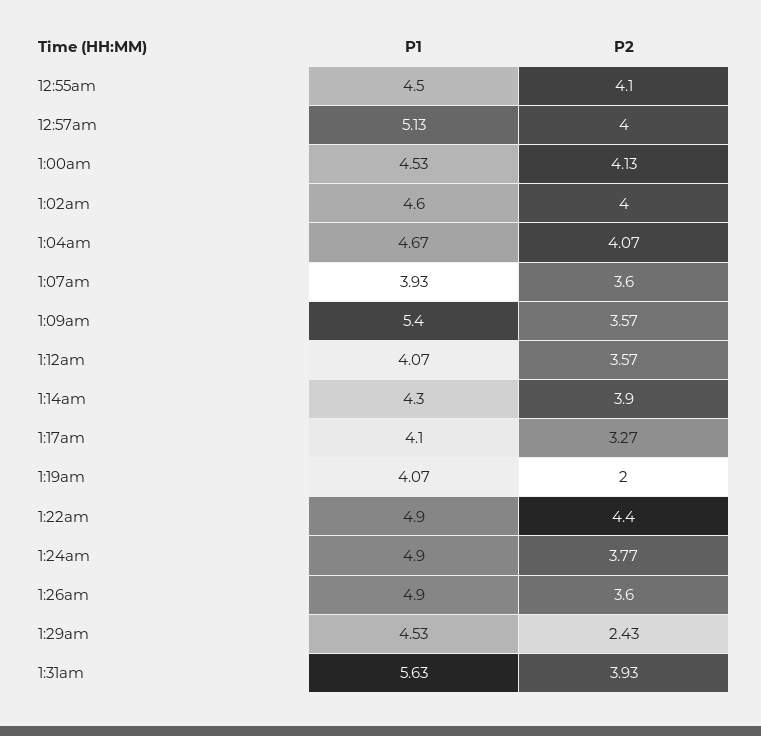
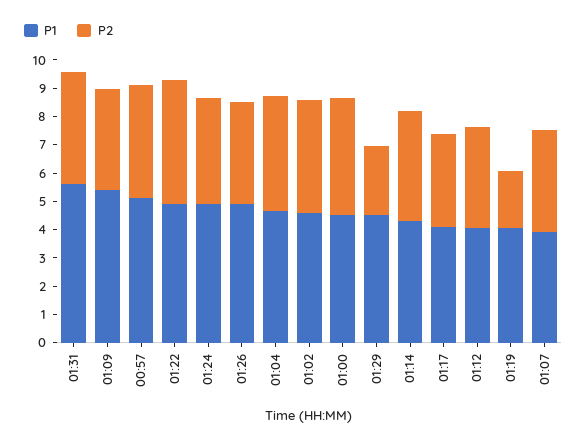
  {
    "P1": {
-     "12:55am": 4.5,
      "12:57am": 5.13,
      "1:00am": 4.53,
      "1:02am": 4.6,
      "1:04am": 4.67,
      "1:07am": 3.93,
      "1:09am": 5.4,
      "1:12am": 4.07,
      "1:14am": 4.3,
      "1:17am": 4.1,
      "1:19am": 4.07,
      "1:22am": 4.9,
      "1:24am": 4.9,
      "1:26am": 4.9,
      "1:29am": 4.53,
      "1:31am": 5.63
    },
    "P2": {
-     "12:55am": 4.1,
      "12:57am": 4,
      "1:00am": 4.13,
      "1:02am": 4,
      "1:04am": 4.07,
      "1:07am": 3.6,
      "1:09am": 3.57,
      "1:12am": 3.57,
      "1:14am": 3.9,
      "1:17am": 3.27,
      "1:19am": 2,
      "1:22am": 4.4,
      "1:24am": 3.77,
      "1:26am": 3.6,
      "1:29am": 2.43,
      "1:31am": 3.93
    }
  }

